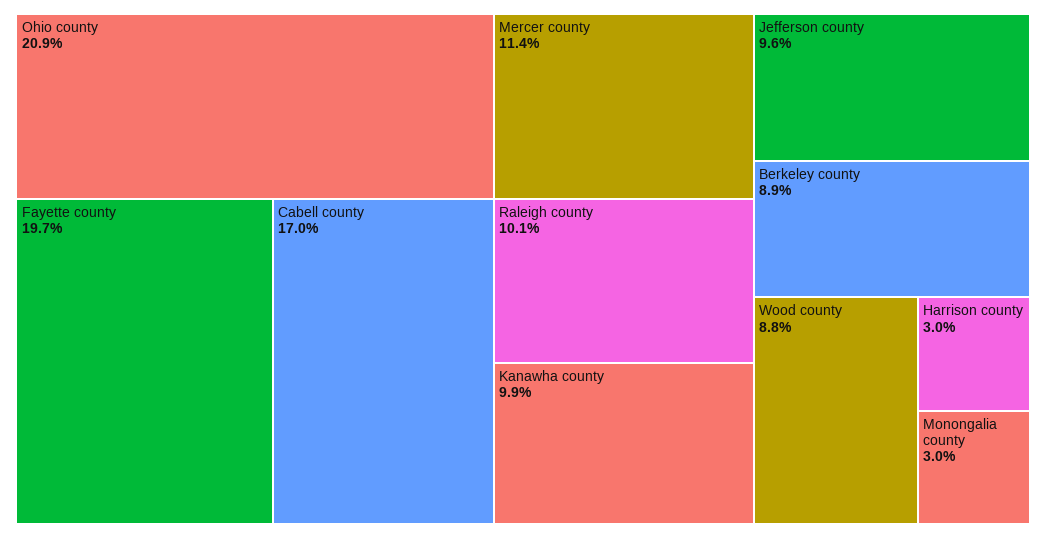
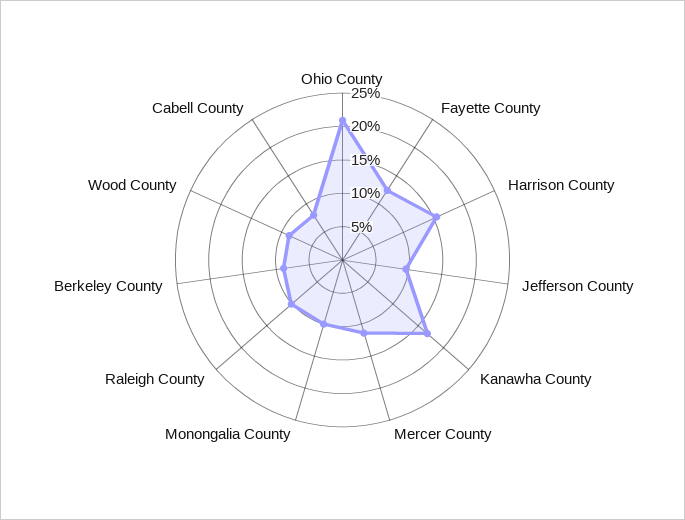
  {
    "Ohio county": 20.9,
-   "Fayette county": 19.7,
+   "Fayette county": 12.5,
-   "Cabell county": 17,
+   "Cabell county": 7.5,
    "Mercer county": 11.4,
    "Raleigh county": 10.1,
-   "Kanawha county": 9.9,
+   "Kanawha county": 17.5,
    "Jefferson county": 9.6,
    "Berkeley county": 8.9,
    "Wood county": 8.8,
-   "Harrison county": 3,
+   "Harrison county": 15,
-   "Monongalia county": 3
+   "Monongalia county": 10
  }

